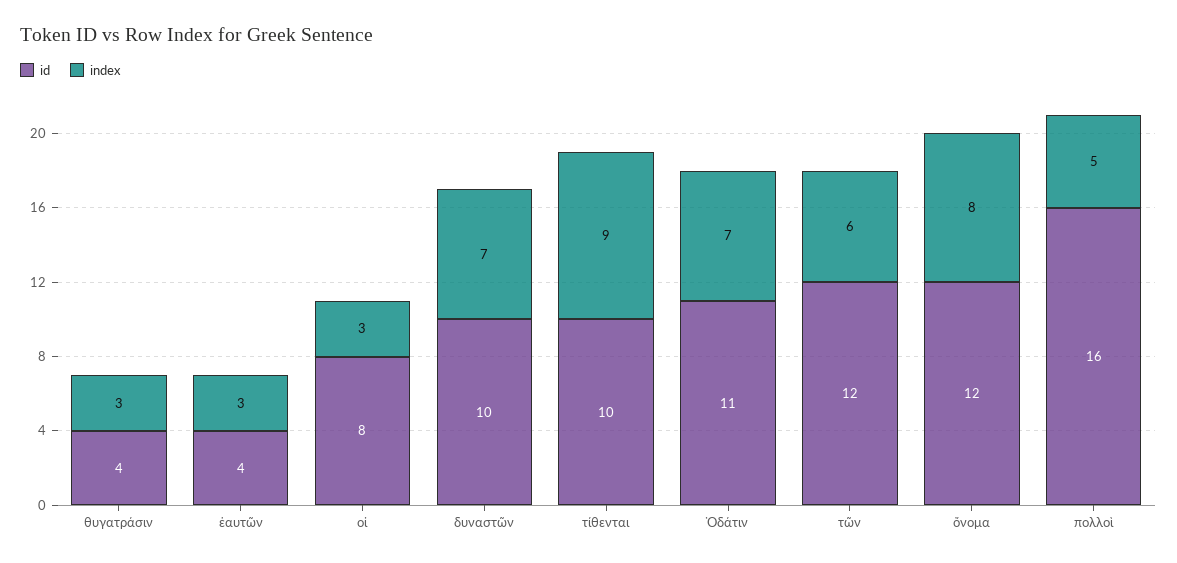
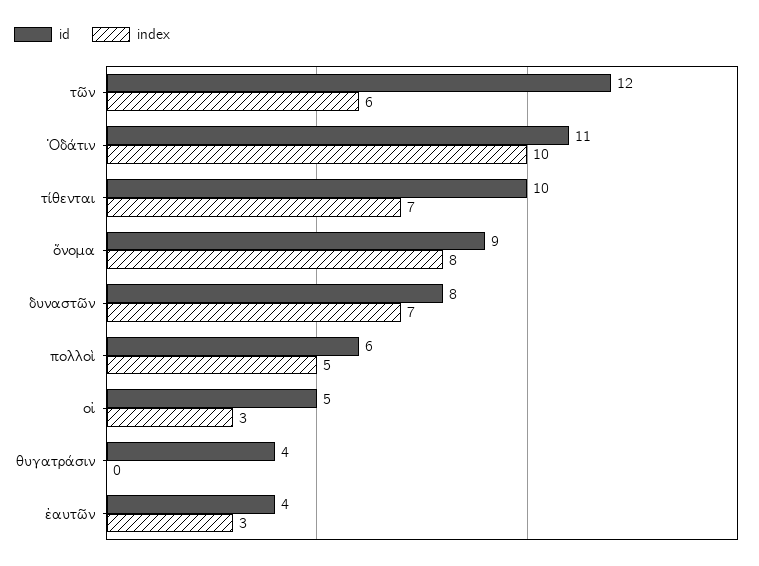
  {
    "id": {
      "θυγατράσιν": 4,
      "ἑαυτῶν": 4,
-     "οἱ": 8,
+     "οἱ": 5,
-     "δυναστῶν": 10,
+     "δυναστῶν": 8,
      "τίθενται": 10,
      "Ὀδάτιν": 11,
      "τῶν": 12,
-     "ὄνομα": 12,
+     "ὄνομα": 9,
-     "πολλοὶ": 16
+     "πολλοὶ": 6
    },
    "index": {
-     "θυγατράσιν": 3,
+     "θυγατράσιν": 0,
      "ἑαυτῶν": 3,
      "οἱ": 3,
      "δυναστῶν": 7,
-     "τίθενται": 9,
+     "τίθενται": 7,
-     "Ὀδάτιν": 7,
+     "Ὀδάτιν": 10,
      "τῶν": 6,
      "ὄνομα": 8,
      "πολλοὶ": 5
    }
  }

